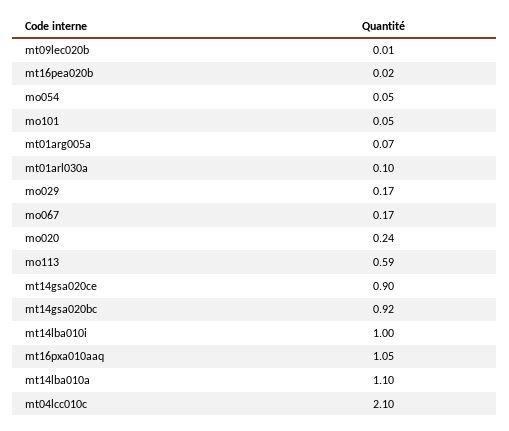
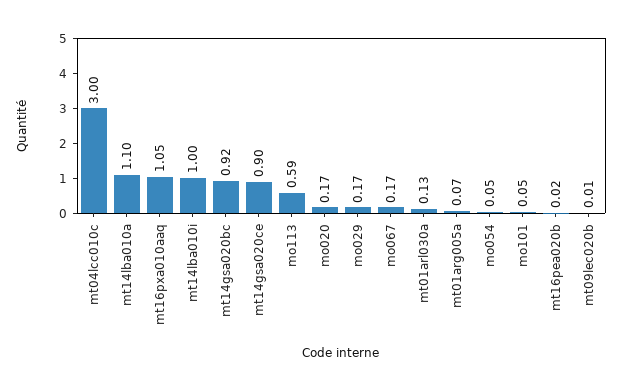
  {
    "mt09lec020b": 0.01,
    "mt16pea020b": 0.02,
    "mo054": 0.05,
    "mo101": 0.05,
    "mt01arg005a": 0.07,
-   "mt01arl030a": 0.1,
+   "mt01arl030a": 0.13,
    "mo029": 0.17,
    "mo067": 0.17,
-   "mo020": 0.24,
+   "mo020": 0.17,
    "mo113": 0.59,
    "mt14gsa020ce": 0.9,
    "mt14gsa020bc": 0.92,
    "mt14lba010i": 1,
    "mt16pxa010aaq": 1.05,
    "mt14lba010a": 1.1,
-   "mt04lcc010c": 2.1
+   "mt04lcc010c": 3
  }

